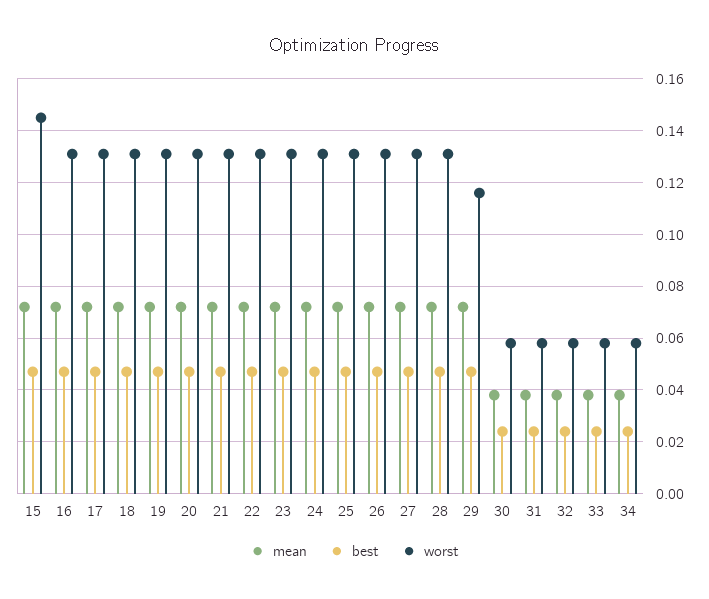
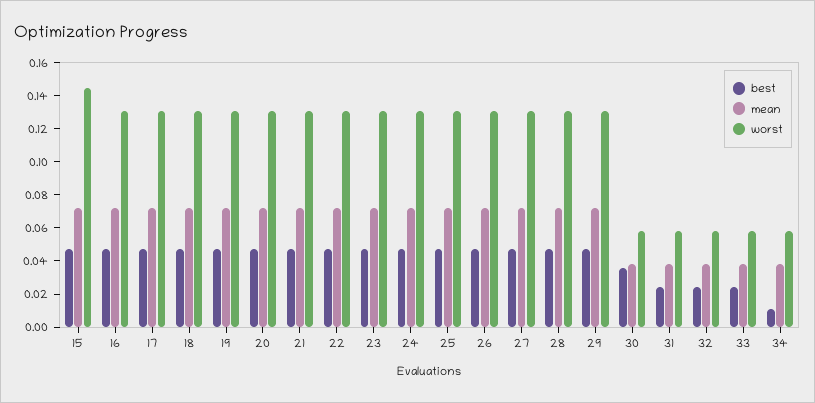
  {
    "mean": {
      "15": 0.07,
      "16": 0.07,
      "17": 0.07,
      "18": 0.07,
      "19": 0.07,
      "20": 0.07,
      "21": 0.07,
      "22": 0.07,
      "23": 0.07,
      "24": 0.07,
      "25": 0.07,
      "26": 0.07,
      "27": 0.07,
      "28": 0.07,
      "29": 0.07,
      "30": 0.04,
      "31": 0.04,
      "32": 0.04,
      "33": 0.04,
      "34": 0.04
    },
    "best": {
      "15": 0.045,
      "16": 0.045,
      "17": 0.045,
      "18": 0.045,
      "19": 0.045,
      "20": 0.045,
      "21": 0.045,
      "22": 0.045,
      "23": 0.045,
      "24": 0.045,
      "25": 0.045,
      "26": 0.045,
      "27": 0.045,
      "28": 0.045,
      "29": 0.045,
-     "30": 0.025,
+     "30": 0.035,
      "31": 0.025,
      "32": 0.025,
      "33": 0.025,
-     "34": 0.025
+     "34": 0.01
    },
    "worst": {
      "15": 0.145,
      "16": 0.13,
      "17": 0.13,
      "18": 0.13,
      "19": 0.13,
      "20": 0.13,
      "21": 0.13,
      "22": 0.13,
      "23": 0.13,
      "24": 0.13,
      "25": 0.13,
      "26": 0.13,
      "27": 0.13,
      "28": 0.13,
-     "29": 0.115,
+     "29": 0.13,
      "30": 0.06,
      "31": 0.06,
      "32": 0.06,
      "33": 0.06,
      "34": 0.06
    }
  }

